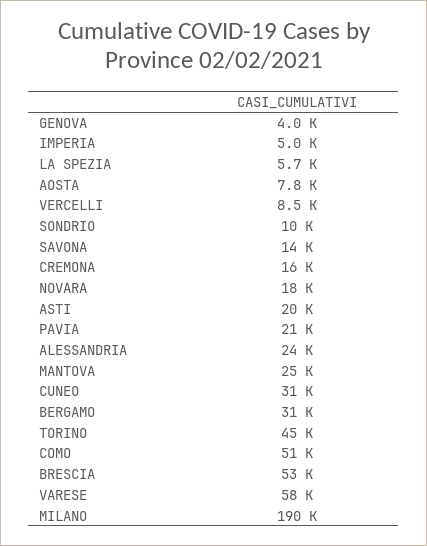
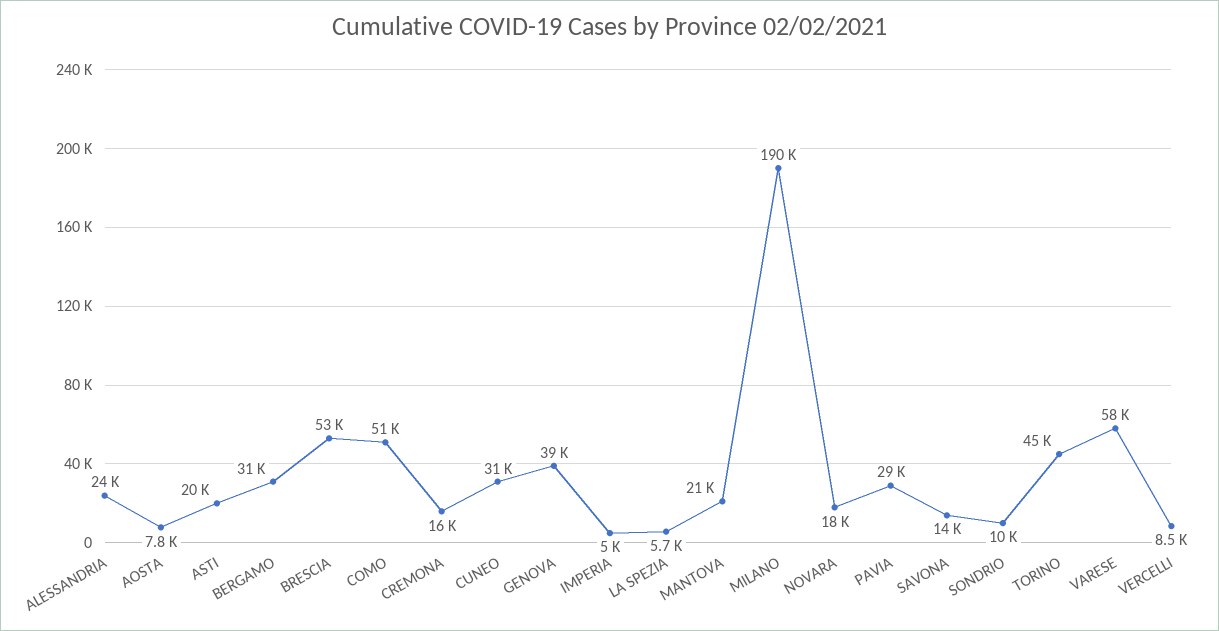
  {
-   "GENOVA": 4000,
+   "GENOVA": 39000,
    "IMPERIA": 5000,
    "LA SPEZIA": 5700,
    "AOSTA": 7800,
    "VERCELLI": 8500,
    "SONDRIO": 10000,
    "SAVONA": 14000,
    "CREMONA": 16000,
    "NOVARA": 18000,
    "ASTI": 20000,
-   "PAVIA": 21000,
+   "PAVIA": 29000,
    "ALESSANDRIA": 24000,
-   "MANTOVA": 25000,
+   "MANTOVA": 21000,
    "CUNEO": 31000,
    "BERGAMO": 31000,
    "TORINO": 45000,
    "COMO": 51000,
    "BRESCIA": 53000,
    "VARESE": 58000,
    "MILANO": 190000
  }

